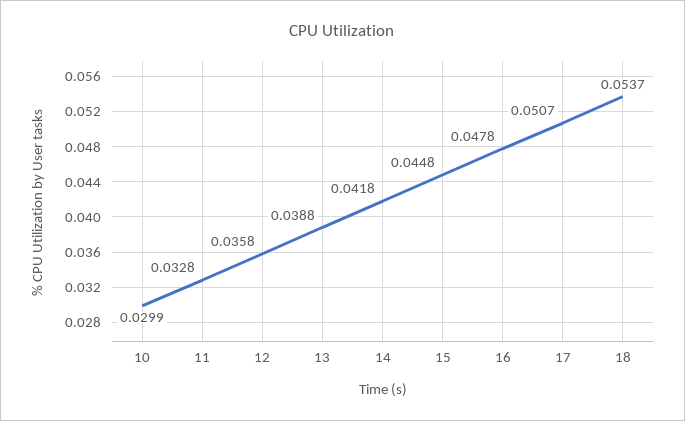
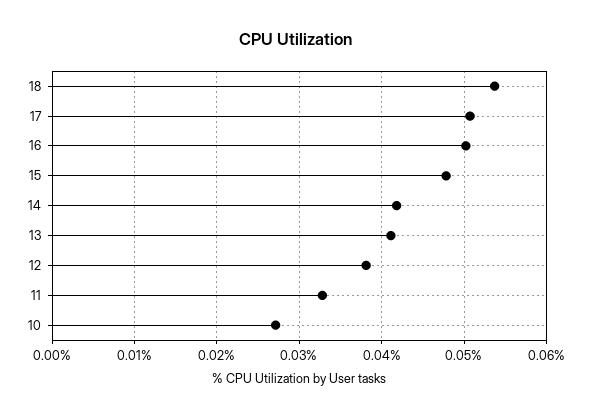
  {
-   "10": 0.0299,
+   "10": 0.027,
    "11": 0.0328,
-   "12": 0.0358,
+   "12": 0.038,
-   "13": 0.0388,
+   "13": 0.041,
    "14": 0.0418,
-   "15": 0.0448,
+   "15": 0.048,
-   "16": 0.0478,
+   "16": 0.05,
    "17": 0.0507,
    "18": 0.0537
  }

